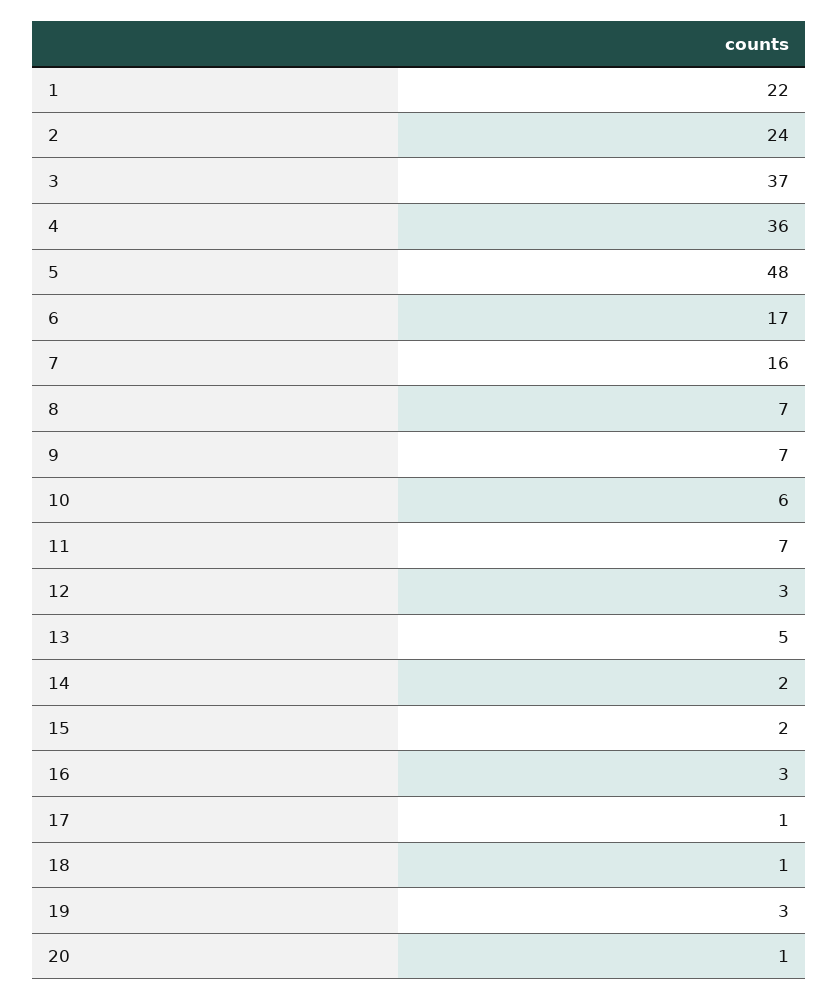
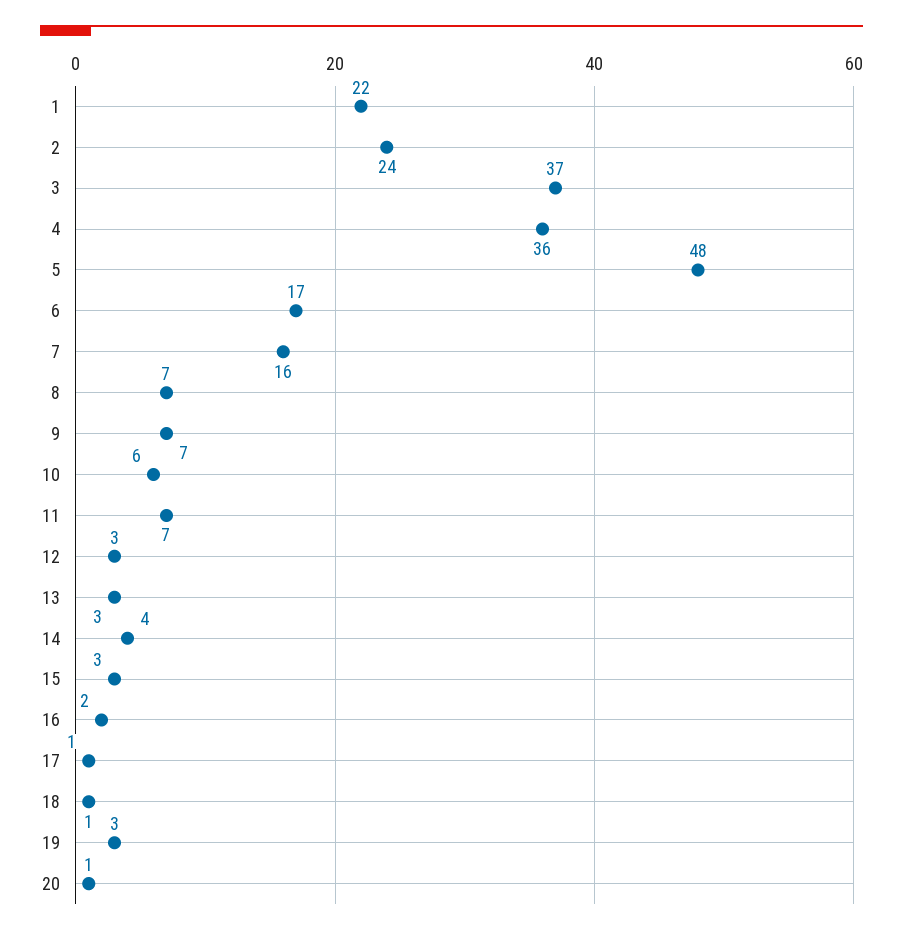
  {
    "1": 22,
    "2": 24,
    "3": 37,
    "4": 36,
    "5": 48,
    "6": 17,
    "7": 16,
    "8": 7,
    "9": 7,
    "10": 6,
    "11": 7,
    "12": 3,
-   "13": 5,
+   "13": 3,
-   "14": 2,
+   "14": 4,
-   "15": 2,
+   "15": 3,
-   "16": 3,
+   "16": 2,
    "17": 1,
    "18": 1,
    "19": 3,
    "20": 1
  }

